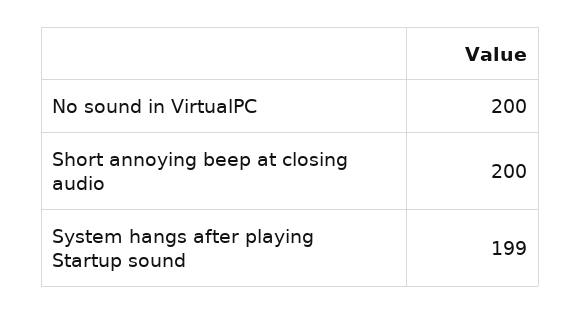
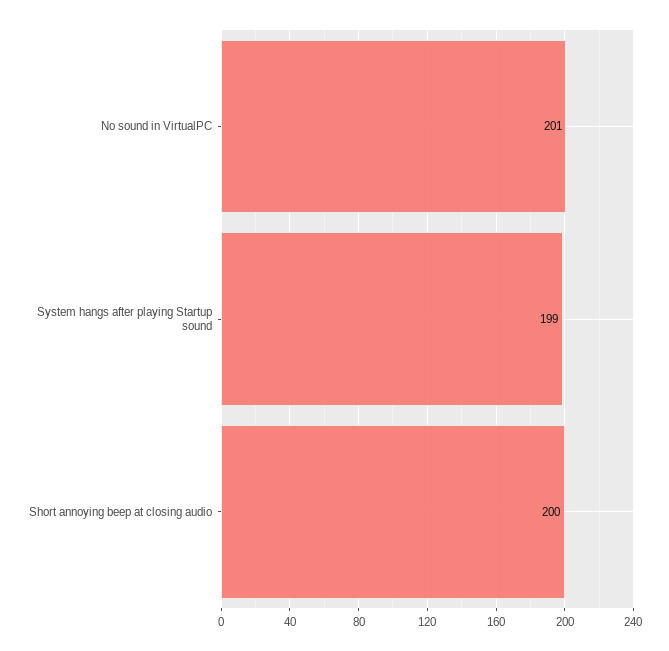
  {
-   "No sound in VirtualPC": 200,
+   "No sound in VirtualPC": 201,
    "Short annoying beep at closing audio": 200,
    "System hangs after playing Startup sound": 199
  }

